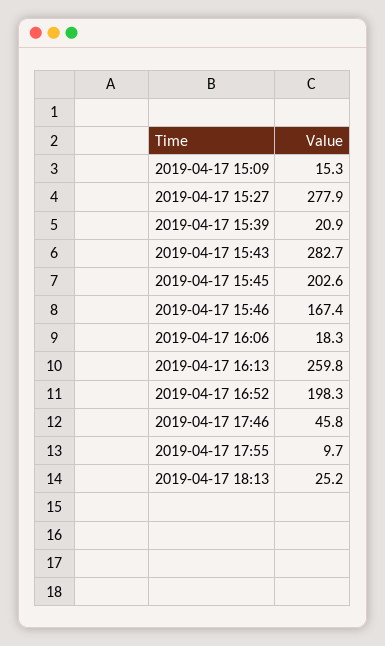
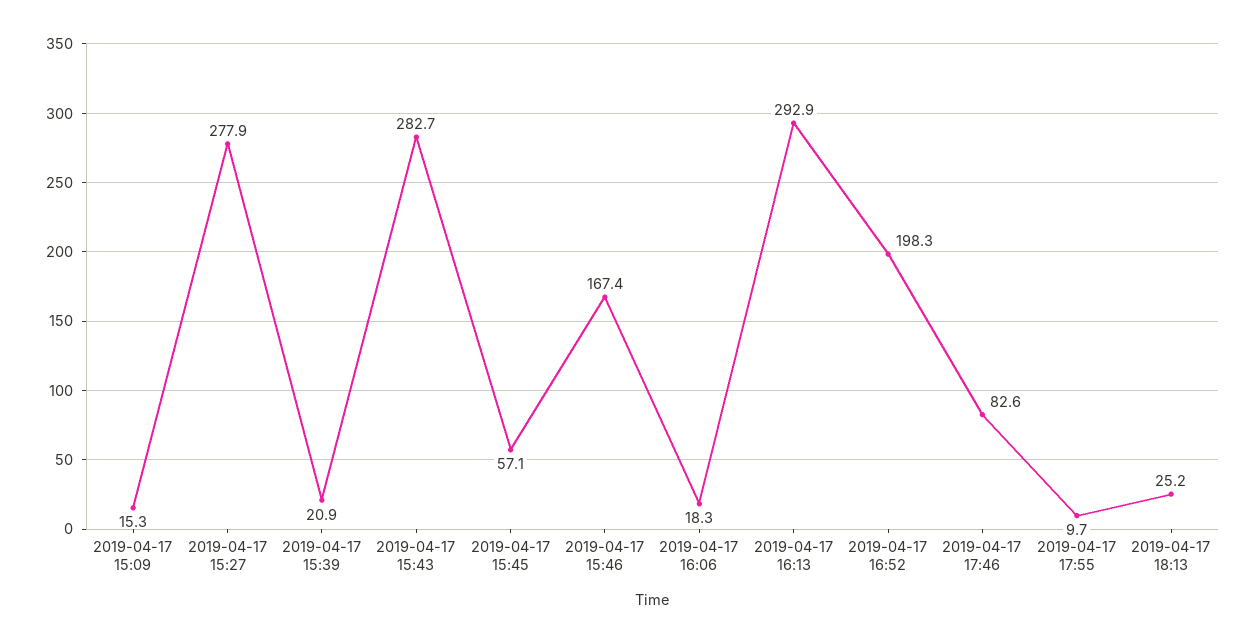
  {
    "2019-04-17 15:09": 15.3,
    "2019-04-17 15:27": 277.9,
    "2019-04-17 15:39": 20.9,
    "2019-04-17 15:43": 282.7,
-   "2019-04-17 15:45": 202.6,
+   "2019-04-17 15:45": 57.1,
    "2019-04-17 15:46": 167.4,
    "2019-04-17 16:06": 18.3,
-   "2019-04-17 16:13": 259.8,
+   "2019-04-17 16:13": 292.9,
    "2019-04-17 16:52": 198.3,
-   "2019-04-17 17:46": 45.8,
+   "2019-04-17 17:46": 82.6,
    "2019-04-17 17:55": 9.7,
    "2019-04-17 18:13": 25.2
  }

